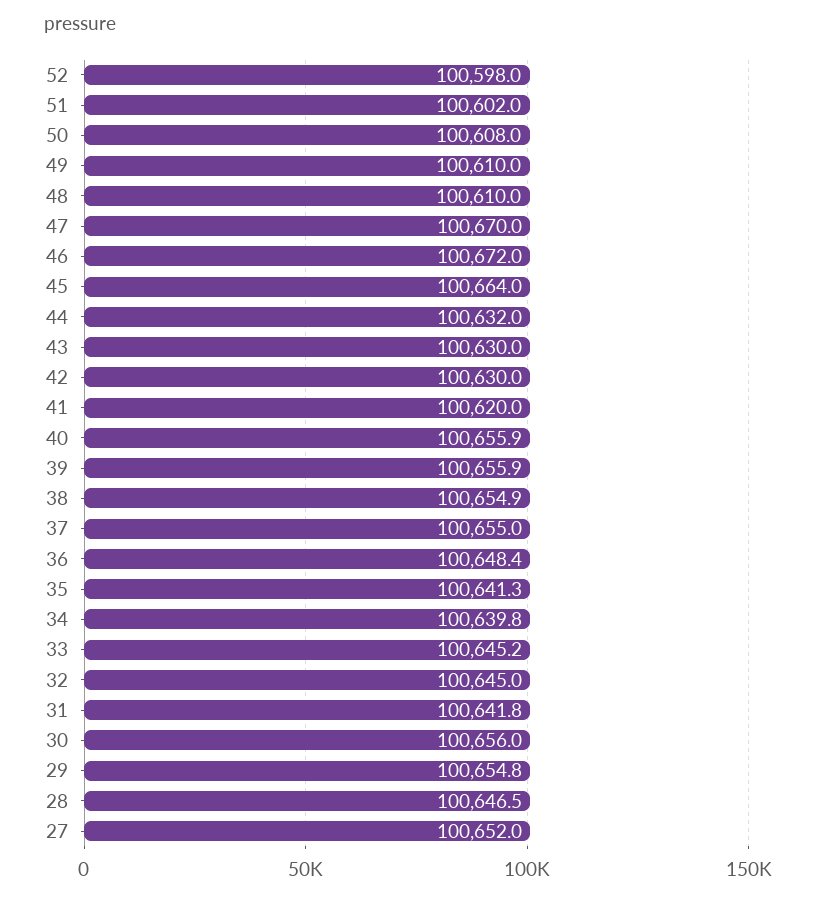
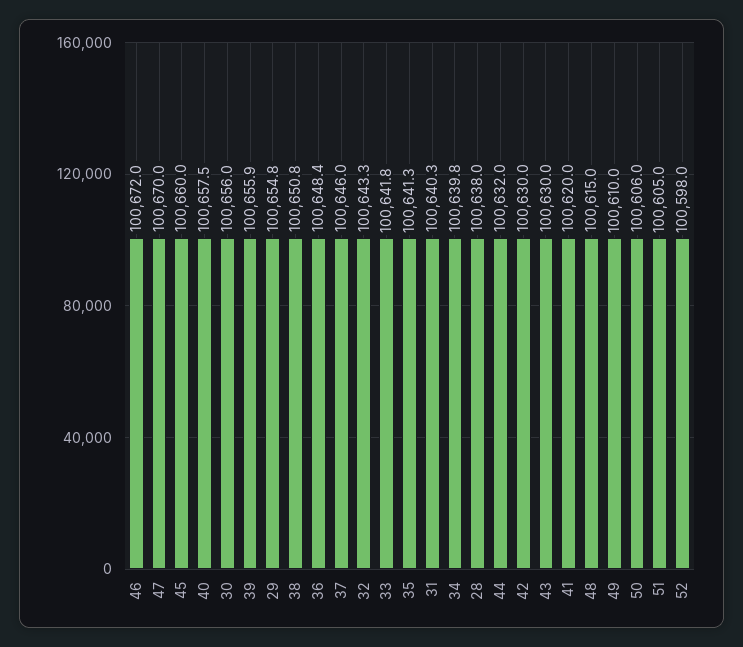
  {
    "52": 100598,
-   "51": 100602,
+   "51": 100605,
-   "50": 100608,
+   "50": 100606,
    "49": 100610,
-   "48": 100610,
+   "48": 100615,
    "47": 100670,
    "46": 100672,
-   "45": 100664,
+   "45": 100660,
    "44": 100632,
    "43": 100630,
    "42": 100630,
    "41": 100620,
-   "40": 100655.9,
+   "40": 100657.5,
    "39": 100655.9,
-   "38": 100654.9,
+   "38": 100650.8,
-   "37": 100655,
+   "37": 100646,
    "36": 100648.4,
    "35": 100641.3,
    "34": 100639.8,
-   "33": 100645.2,
+   "33": 100641.8,
-   "32": 100645,
+   "32": 100643.3,
-   "31": 100641.8,
+   "31": 100640.3,
    "30": 100656,
    "29": 100654.8,
-   "28": 100646.5,
+   "28": 100638
-   "27": 100652
  }

